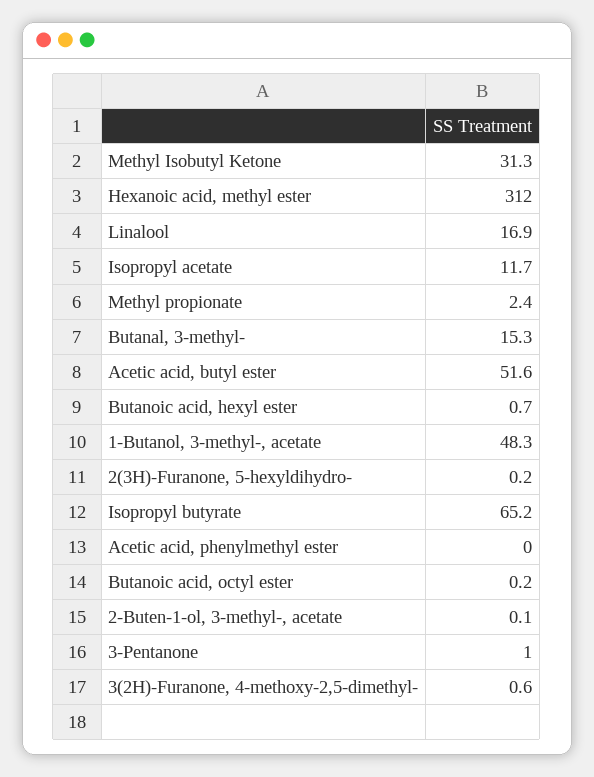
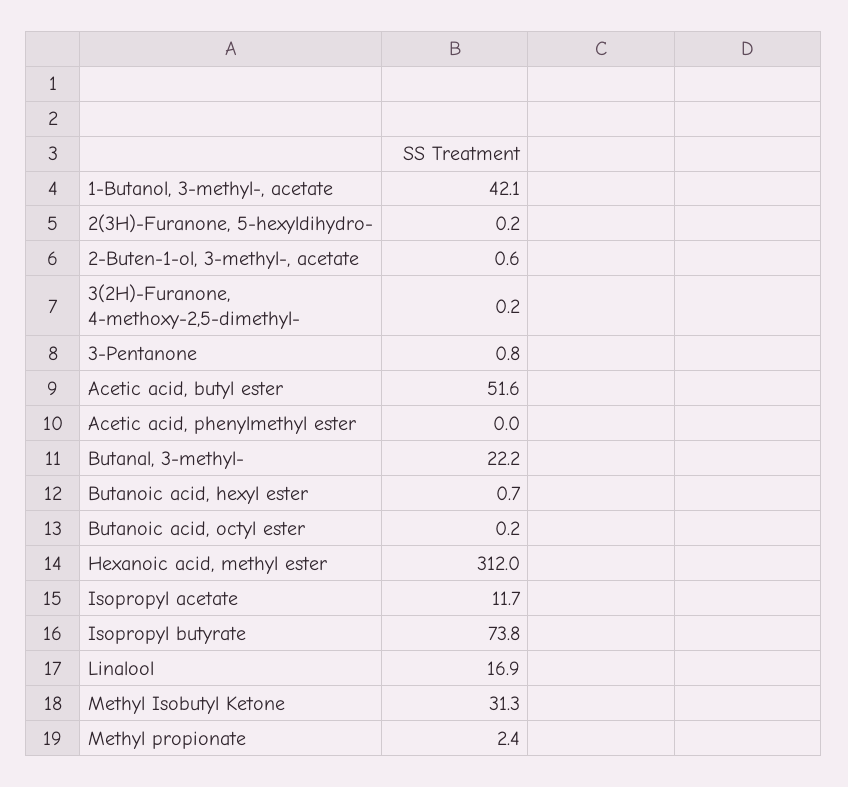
  {
    "Methyl Isobutyl Ketone": 31.3,
    "Hexanoic acid, methyl ester": 312,
    "Linalool": 16.9,
    "Isopropyl acetate": 11.7,
    "Methyl propionate": 2.4,
-   "Butanal, 3-methyl-": 15.3,
+   "Butanal, 3-methyl-": 22.2,
    "Acetic acid, butyl ester": 51.6,
    "Butanoic acid, hexyl ester": 0.7,
-   "1-Butanol, 3-methyl-, acetate": 48.3,
+   "1-Butanol, 3-methyl-, acetate": 42.1,
    "2(3H)-Furanone, 5-hexyldihydro-": 0.2,
-   "Isopropyl butyrate": 65.2,
+   "Isopropyl butyrate": 73.8,
    "Acetic acid, phenylmethyl ester": 0,
    "Butanoic acid, octyl ester": 0.2,
-   "2-Buten-1-ol, 3-methyl-, acetate": 0.1,
+   "2-Buten-1-ol, 3-methyl-, acetate": 0.6,
-   "3-Pentanone": 1,
+   "3-Pentanone": 0.8,
-   "3(2H)-Furanone, 4-methoxy-2,5-dimethyl-": 0.6
+   "3(2H)-Furanone, 4-methoxy-2,5-dimethyl-": 0.2
  }

